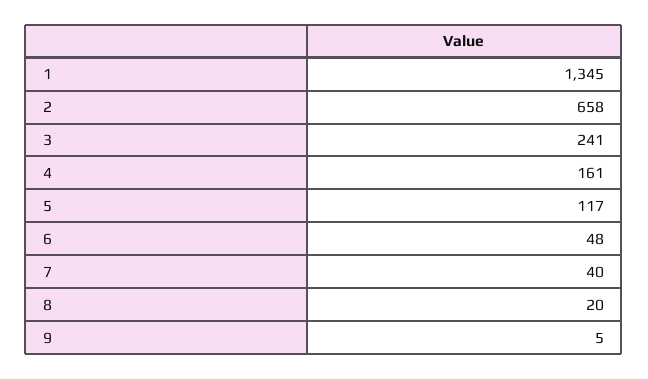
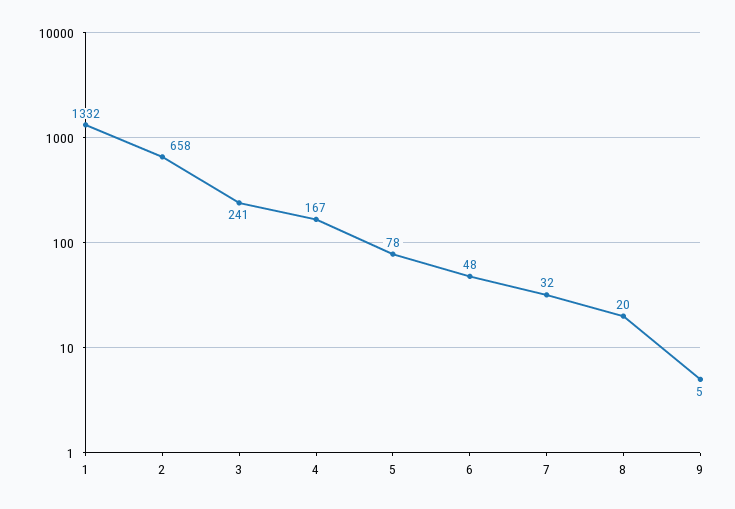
  {
-   "1": 1345,
+   "1": 1332,
    "2": 658,
    "3": 241,
-   "4": 161,
+   "4": 167,
-   "5": 117,
+   "5": 78,
    "6": 48,
-   "7": 40,
+   "7": 32,
    "8": 20,
    "9": 5
  }

